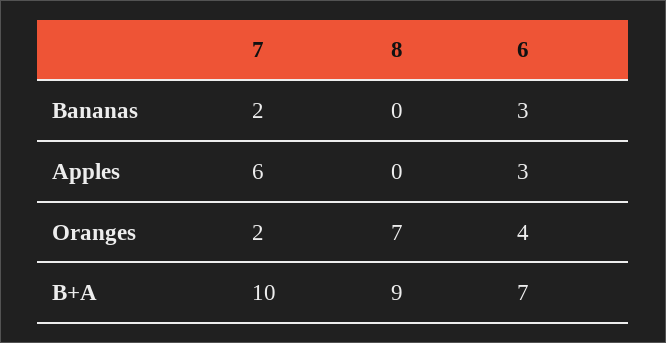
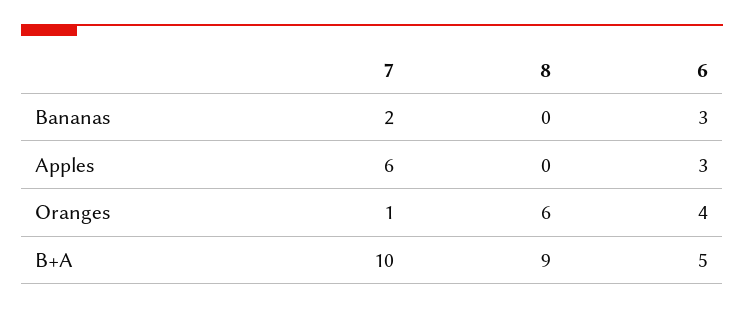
  {
    "7": {
      "Bananas": 2,
      "Apples": 6,
-     "Oranges": 2,
+     "Oranges": 1,
      "B+A": 10
    },
    "8": {
      "Bananas": 0,
      "Apples": 0,
-     "Oranges": 7,
+     "Oranges": 6,
      "B+A": 9
    },
    "6": {
      "Bananas": 3,
      "Apples": 3,
      "Oranges": 4,
-     "B+A": 7
+     "B+A": 5
    }
  }

